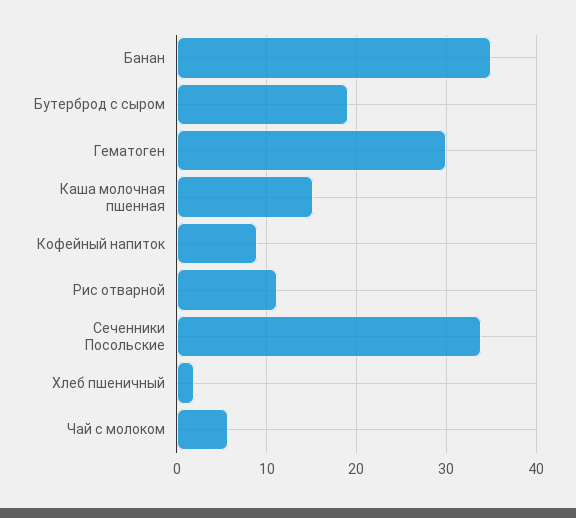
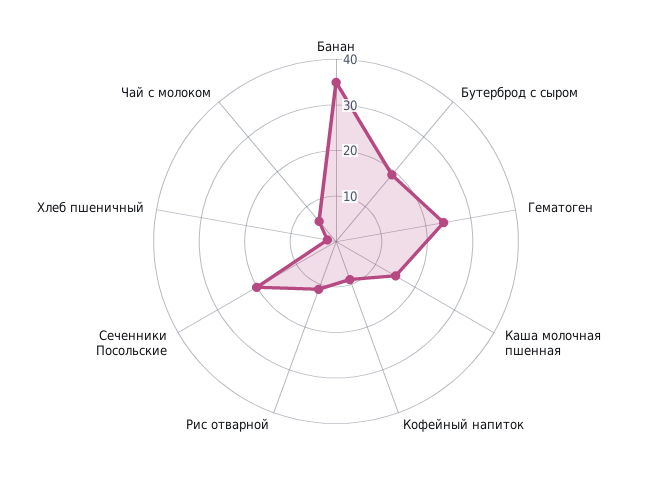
  {
    "Банан": 35,
    "Бутерброд с сыром": 19,
-   "Гематоген": 30,
+   "Гематоген": 24,
    "Каша молочная пшенная": 15,
    "Кофейный напиток": 9,
    "Рис отварной": 11,
-   "Сеченники Посольские": 34,
+   "Сеченники Посольские": 20,
    "Хлеб пшеничный": 2,
    "Чай с молоком": 6
  }

